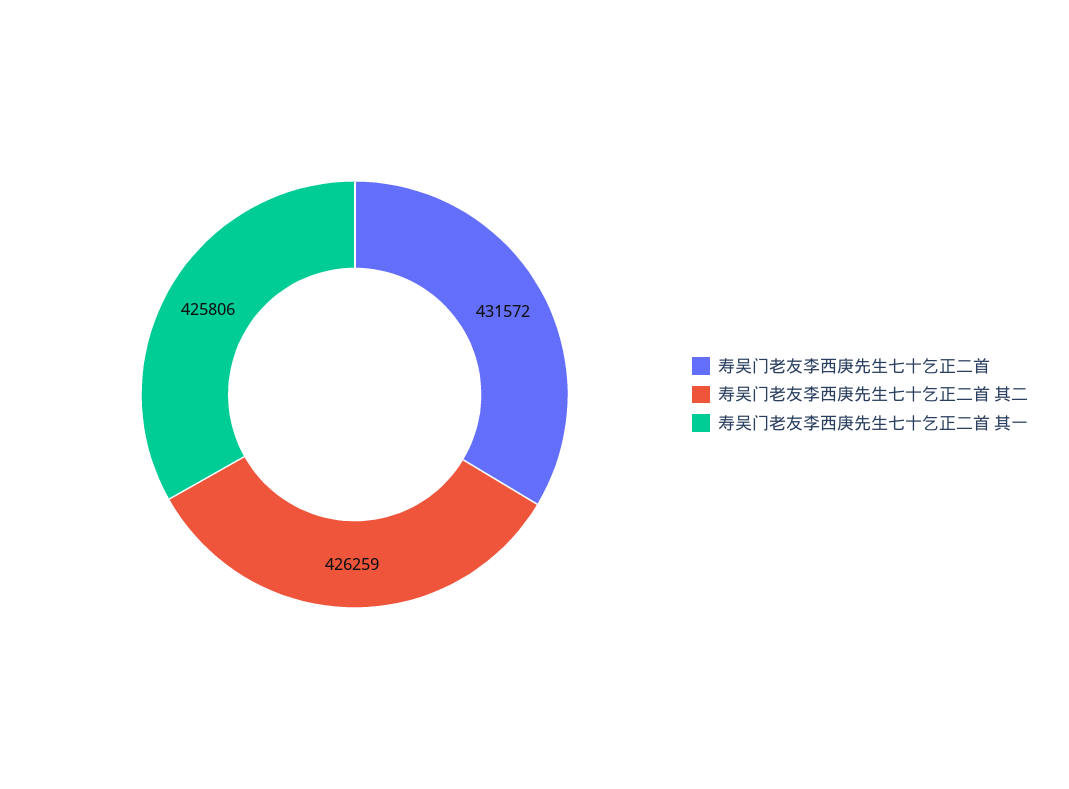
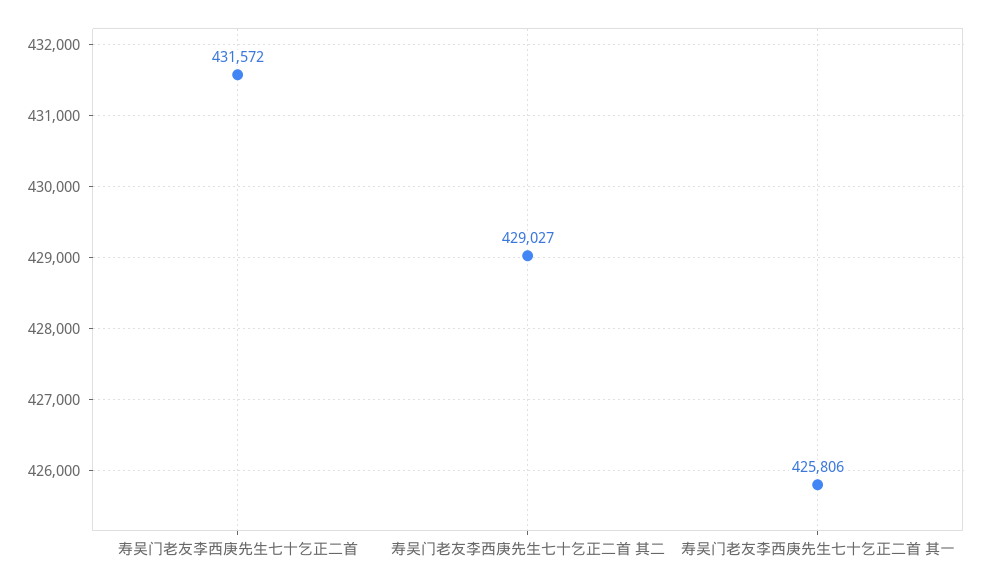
  {
    "寿吴门老友李西庚先生七十乞正二首": 431572,
-   "寿吴门老友李西庚先生七十乞正二首 其二": 426259,
+   "寿吴门老友李西庚先生七十乞正二首 其二": 429027,
    "寿吴门老友李西庚先生七十乞正二首 其一": 425806
  }

